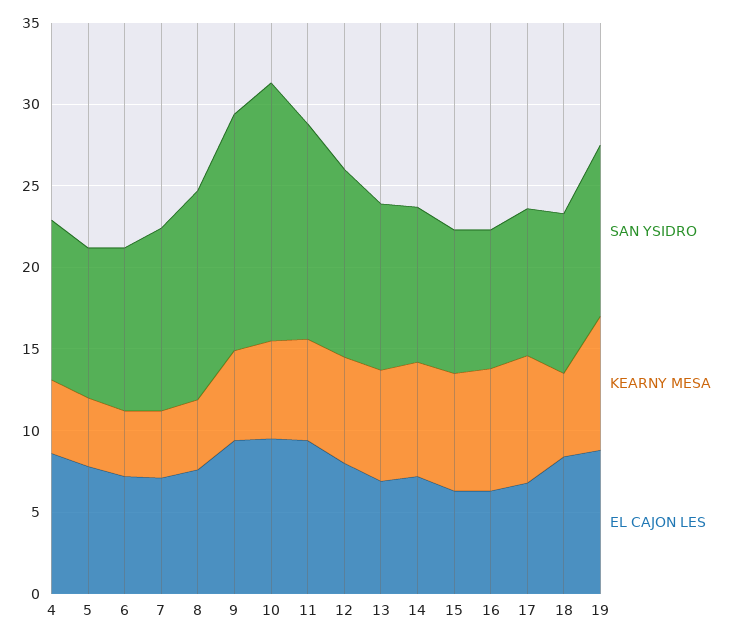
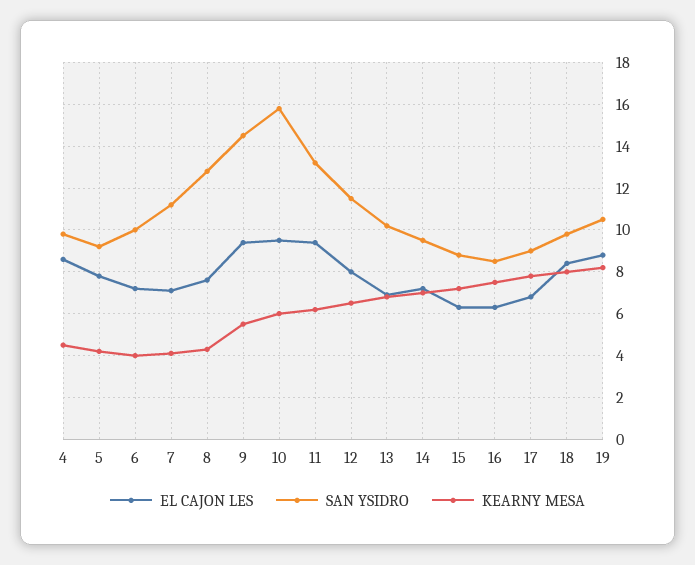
  {
    "SAN YSIDRO": {
      "4": 10,
      "5": 9,
      "6": 10,
      "7": 11,
      "8": 13,
      "9": 14.5,
      "10": 16,
      "11": 13,
      "12": 11.5,
      "13": 10,
      "14": 9.5,
      "15": 9,
      "16": 8.5,
      "17": 9,
      "18": 10,
      "19": 10.5
    },
    "KEARNY MESA": {
      "4": 4.5,
      "5": 4,
      "6": 4,
      "7": 4,
      "8": 4.5,
      "9": 5.5,
      "10": 6,
      "11": 6,
      "12": 6.5,
      "13": 7,
      "14": 7,
      "15": 7,
      "16": 7.5,
      "17": 8,
-     "18": 5,
+     "18": 8,
      "19": 8
    },
    "EL CAJON LES": {
      "4": 8.5,
      "5": 8,
      "6": 7,
      "7": 7,
      "8": 7.5,
      "9": 9.5,
      "10": 9.5,
      "11": 9.5,
      "12": 8,
      "13": 7,
      "14": 7,
      "15": 6.5,
      "16": 6.5,
      "17": 7,
      "18": 8.5,
      "19": 9
    }
  }

